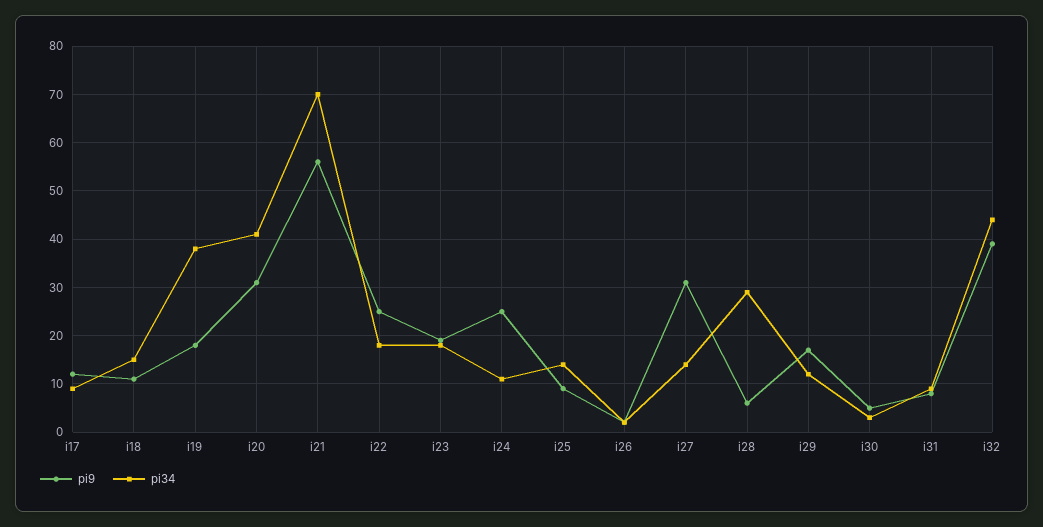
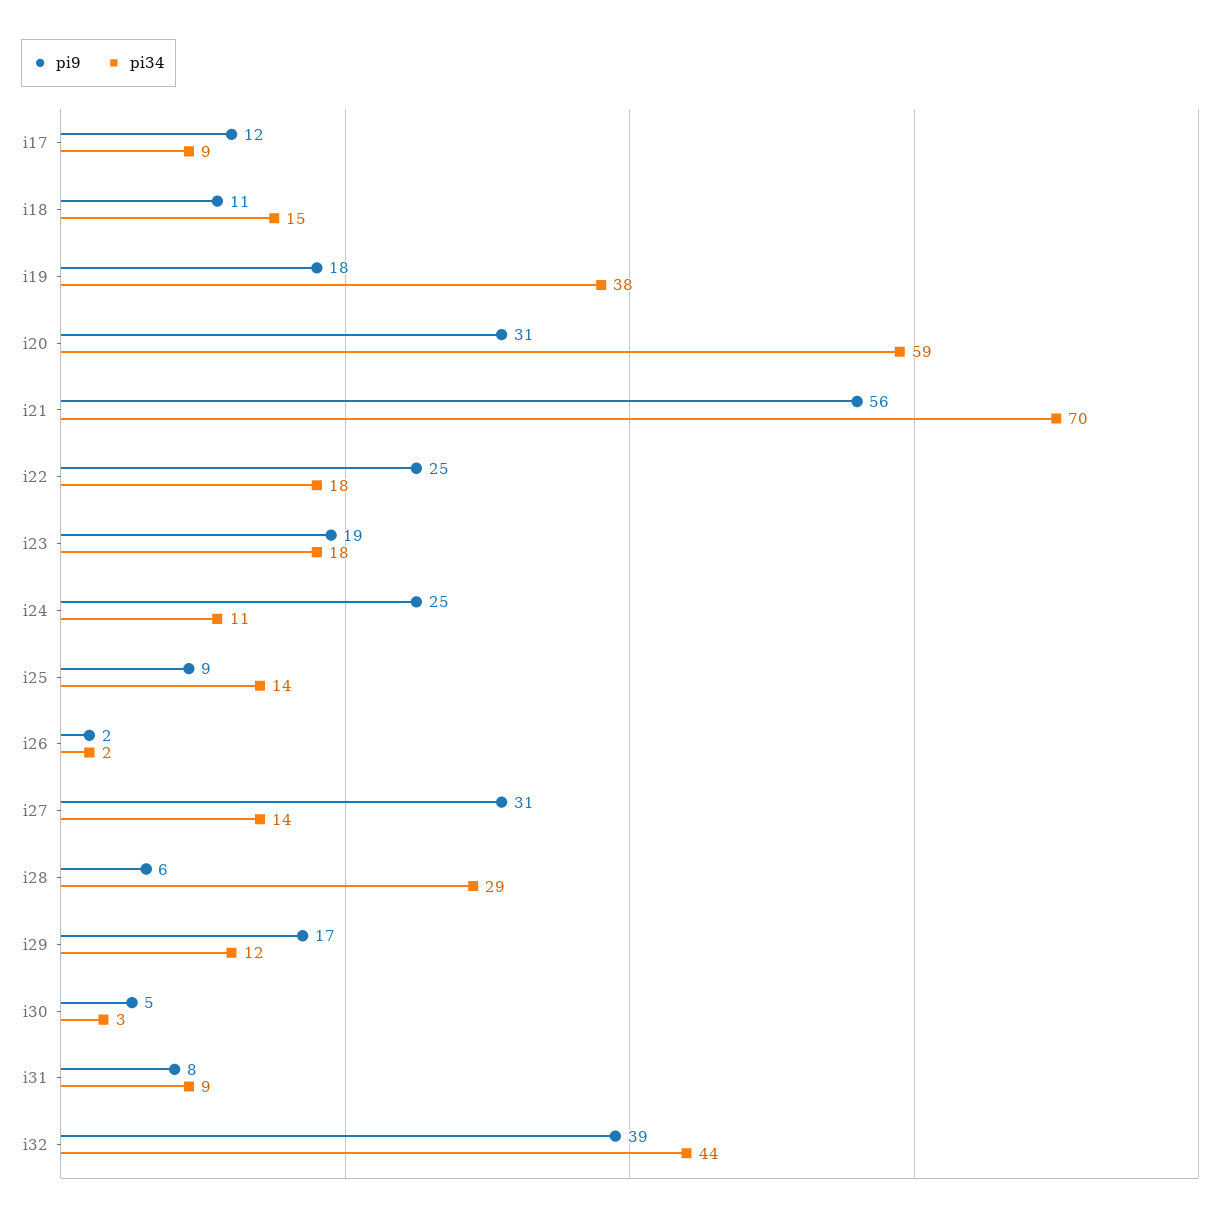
  {
    "pi9": {
      "i17": 12,
      "i18": 11,
      "i19": 18,
      "i20": 31,
      "i21": 56,
      "i22": 25,
      "i23": 19,
      "i24": 25,
      "i25": 9,
      "i26": 2,
      "i27": 31,
      "i28": 6,
      "i29": 17,
      "i30": 5,
      "i31": 8,
      "i32": 39
    },
    "pi34": {
      "i17": 9,
      "i18": 15,
      "i19": 38,
-     "i20": 40,
+     "i20": 59,
      "i21": 70,
      "i22": 18,
      "i23": 18,
      "i24": 11,
      "i25": 14,
      "i26": 2,
      "i27": 14,
      "i28": 29,
      "i29": 12,
      "i30": 3,
      "i31": 9,
      "i32": 44
    }
  }

